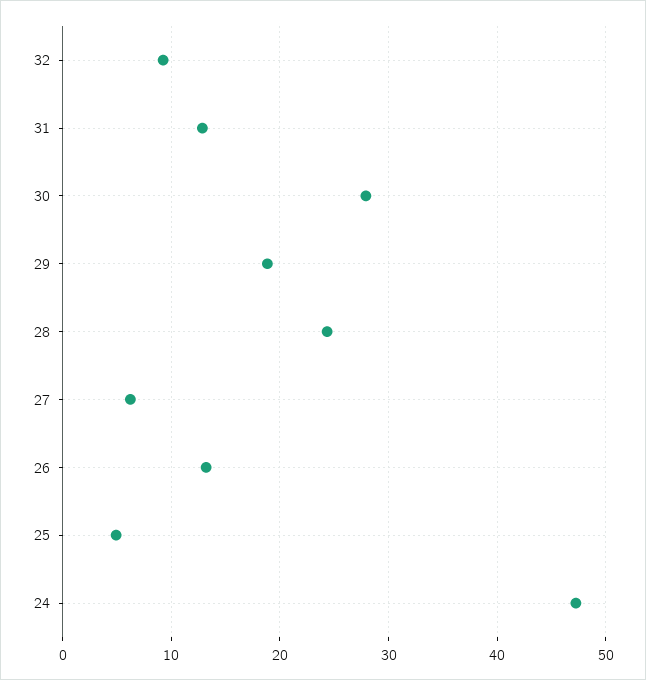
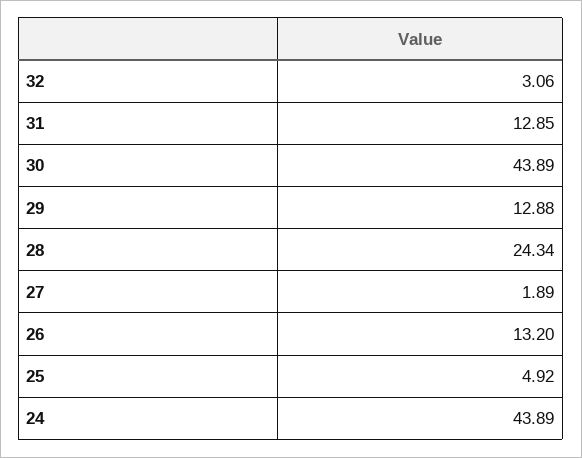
  {
-   "32": 9,
+   "32": 3.06,
    "31": 12.85,
-   "30": 28,
+   "30": 43.89,
-   "29": 19,
+   "29": 12.88,
    "28": 24.34,
-   "27": 6,
+   "27": 1.89,
    "26": 13.2,
    "25": 4.92,
-   "24": 47
+   "24": 43.89
  }

